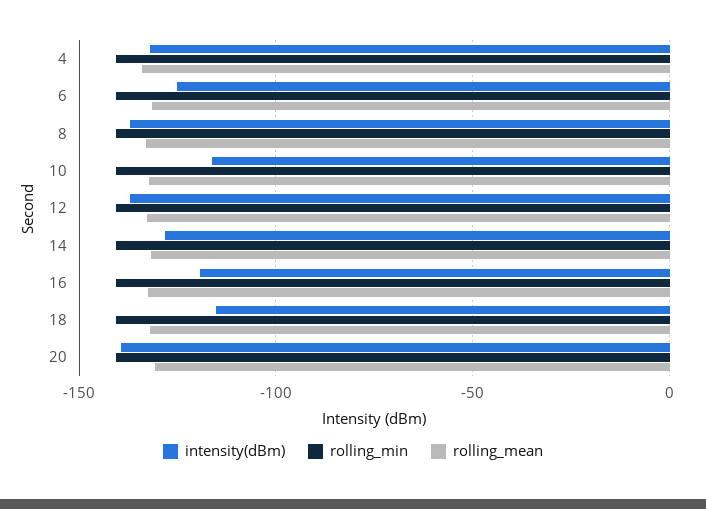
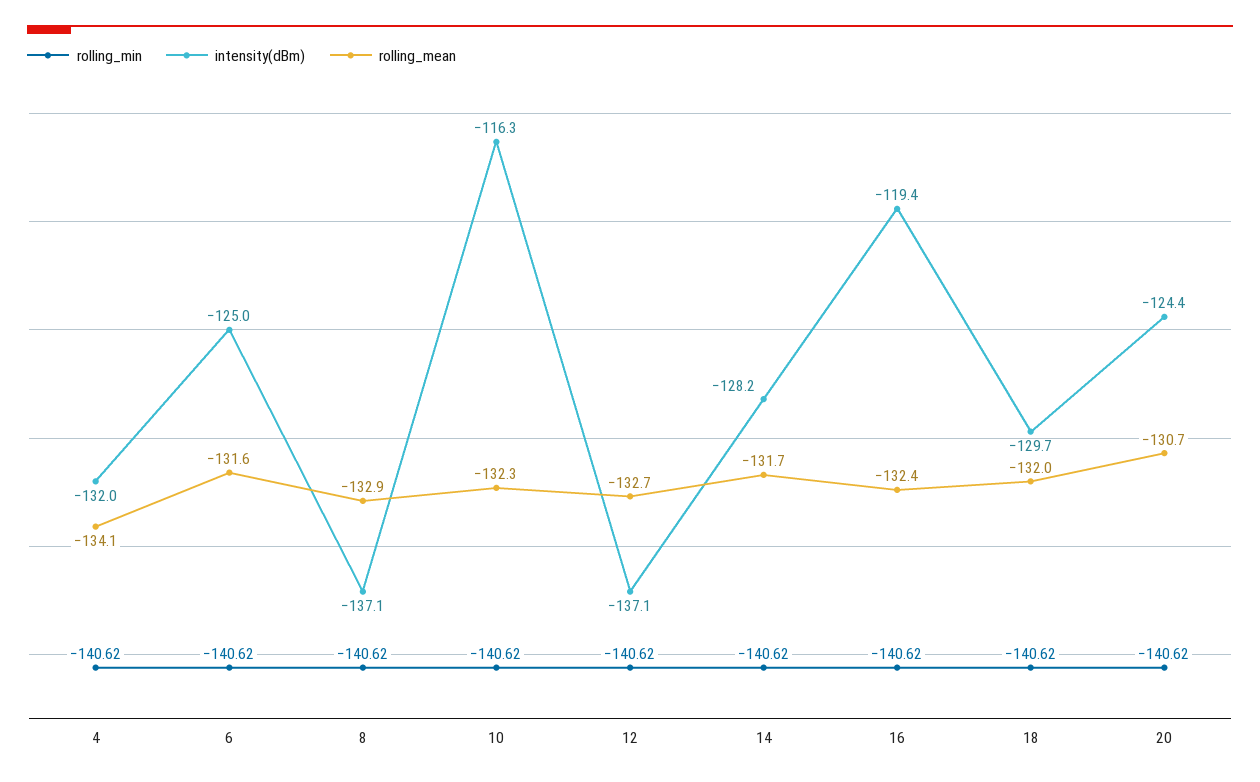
  {
    "intensity(dBm)": {
      "4": -132,
      "6": -125,
      "8": -137.1,
      "10": -116.3,
      "12": -137.1,
      "14": -128.2,
      "16": -119.4,
-     "18": -115,
+     "18": -129.7,
-     "20": -140
+     "20": -124.4
    },
    "rolling_min": {
      "4": -140.62,
      "6": -140.62,
      "8": -140.62,
      "10": -140.62,
      "12": -140.62,
      "14": -140.62,
      "16": -140.62,
      "18": -140.62,
      "20": -140.62
    },
    "rolling_mean": {
      "4": -134.1,
      "6": -131.6,
      "8": -132.9,
      "10": -132.3,
      "12": -132.7,
      "14": -131.7,
      "16": -132.4,
      "18": -132,
      "20": -130.7
    }
  }

